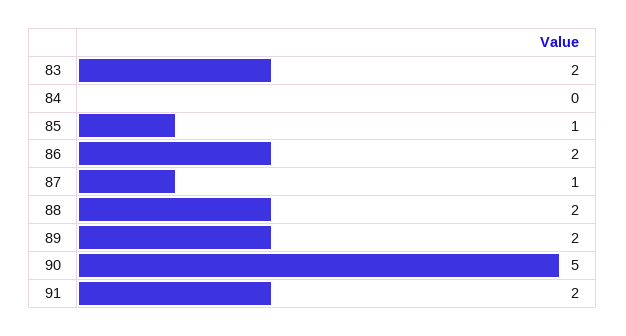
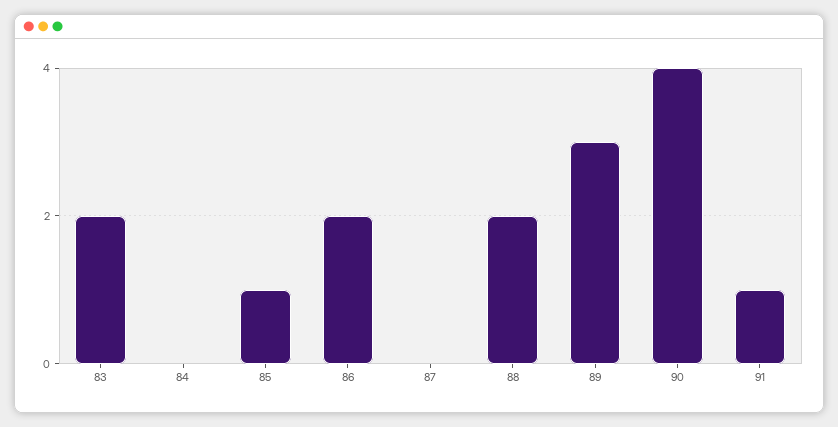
  {
    "83": 2,
    "84": 0,
    "85": 1,
    "86": 2,
-   "87": 1,
+   "87": 0,
    "88": 2,
-   "89": 2,
+   "89": 3,
-   "90": 5,
+   "90": 4,
-   "91": 2
+   "91": 1
  }

